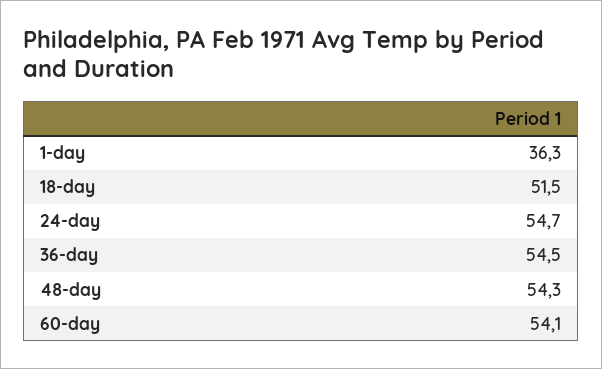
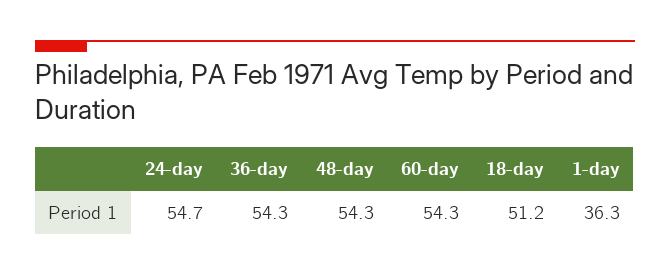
  {
    "1-day": 36.3,
-   "18-day": 51.5,
+   "18-day": 51.2,
    "24-day": 54.7,
-   "36-day": 54.5,
+   "36-day": 54.3,
    "48-day": 54.3,
-   "60-day": 54.1
+   "60-day": 54.3
  }

